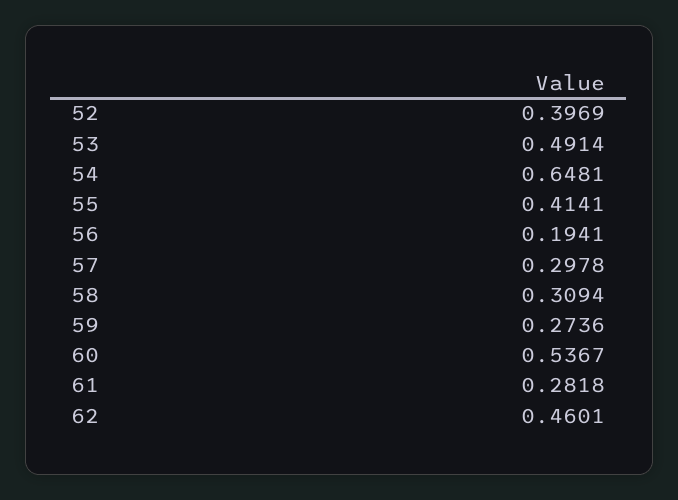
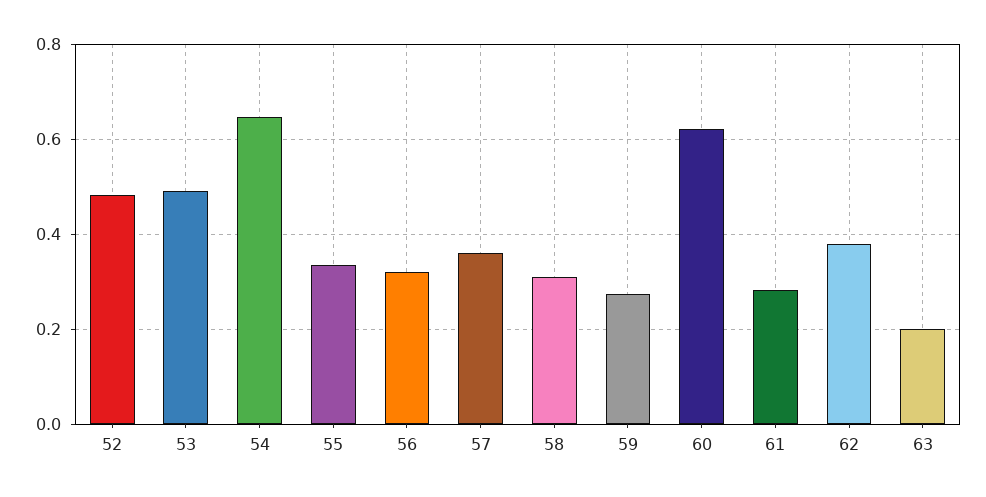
  {
-   "52": 0.3969,
+   "52": 0.48,
    "53": 0.4914,
    "54": 0.6481,
-   "55": 0.4141,
+   "55": 0.34,
-   "56": 0.1941,
+   "56": 0.32,
-   "57": 0.2978,
+   "57": 0.36,
    "58": 0.3094,
    "59": 0.2736,
-   "60": 0.5367,
+   "60": 0.62,
    "61": 0.2818,
-   "62": 0.4601
+   "62": 0.38,
+   "63": 0.2
  }

